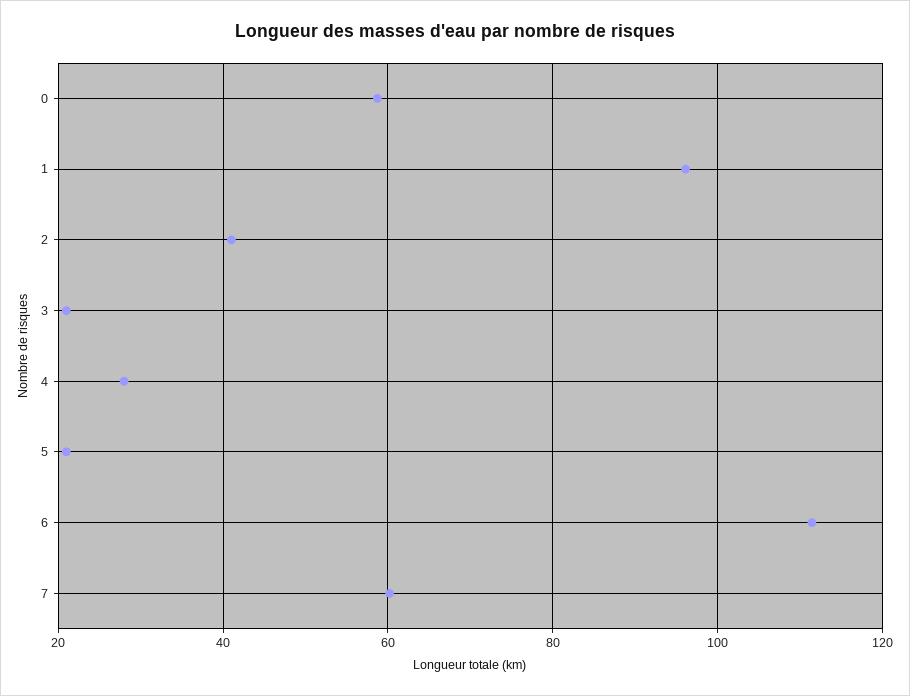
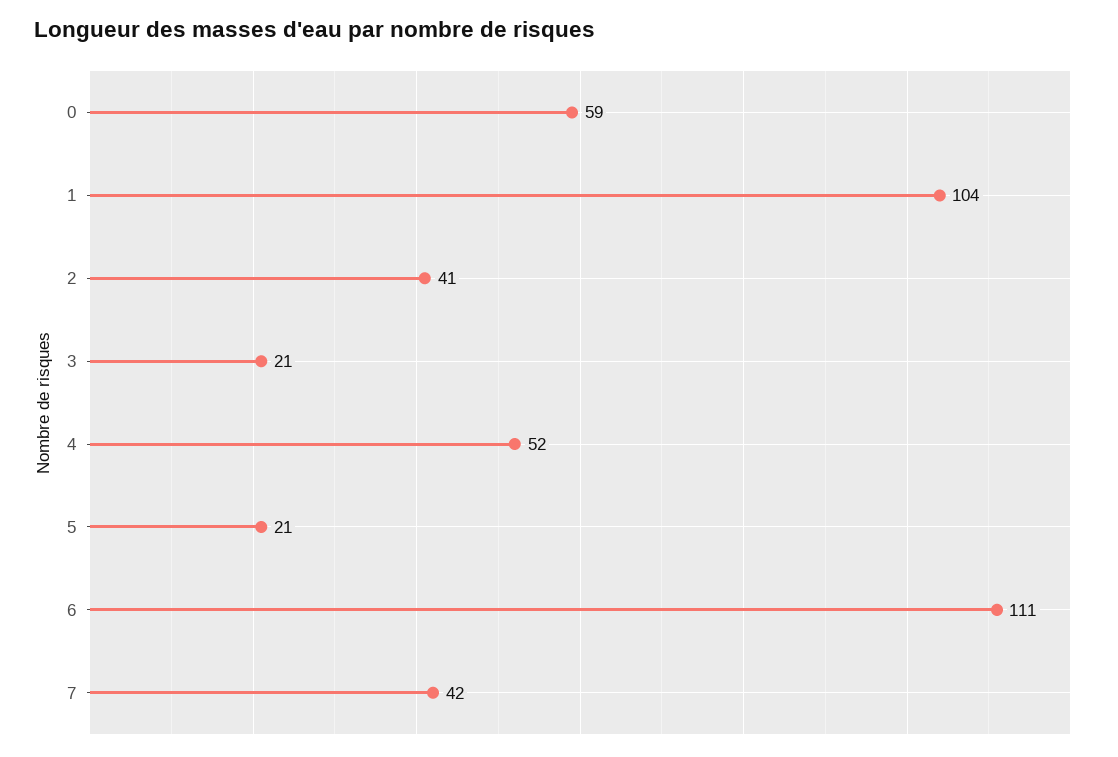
  {
    "0": 59,
-   "1": 96,
+   "1": 104,
    "2": 41,
    "3": 21,
-   "4": 28,
+   "4": 52,
    "5": 21,
    "6": 111,
-   "7": 60
+   "7": 42
  }

